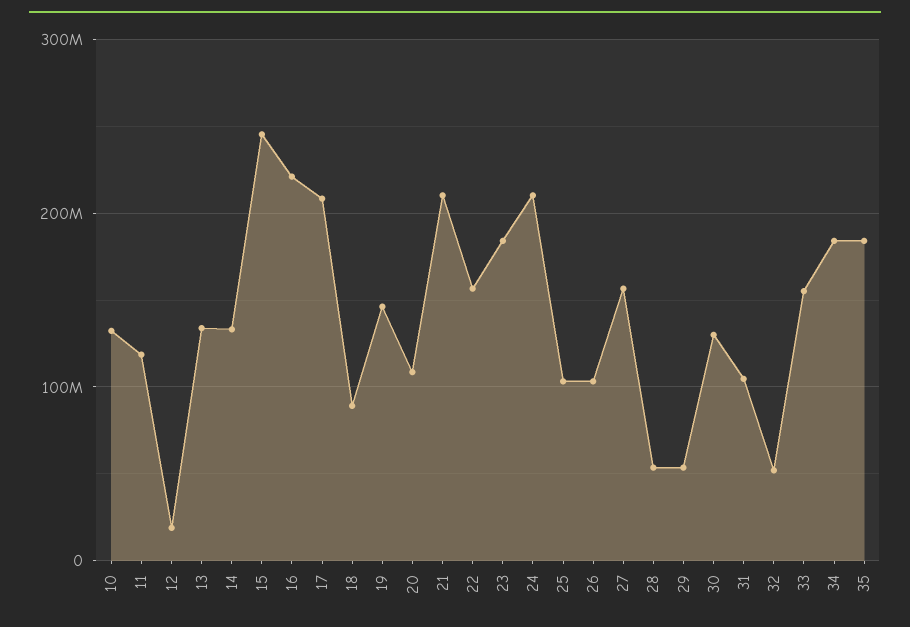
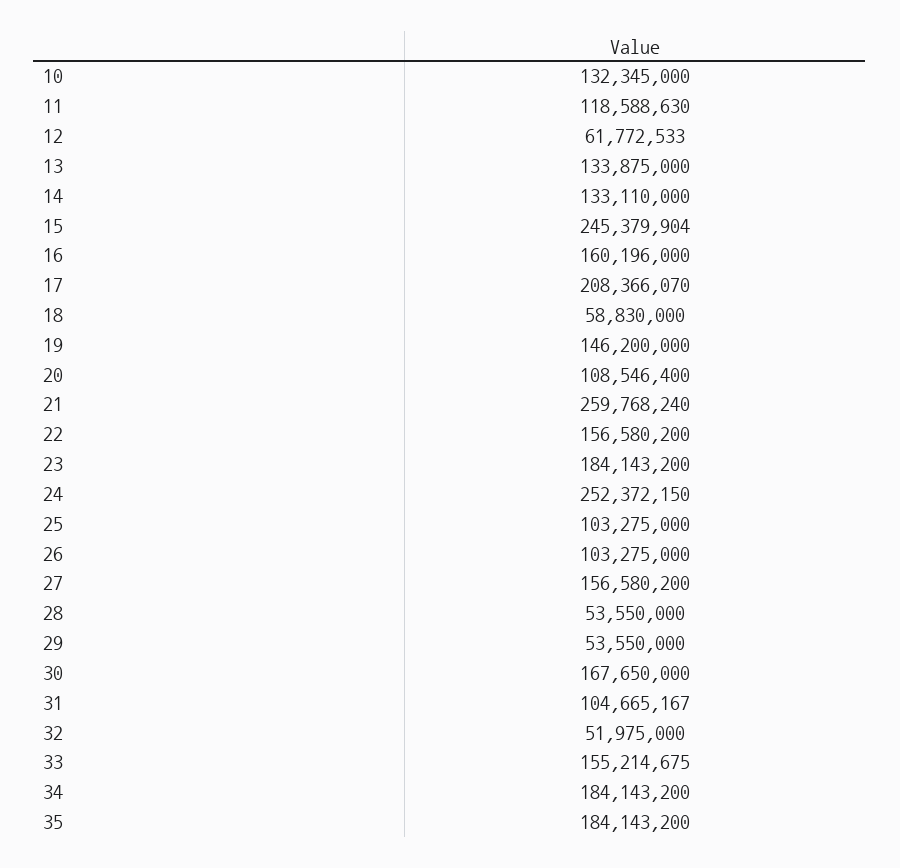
  {
    "10": 132345000,
    "11": 118588630,
-   "12": 20000000,
+   "12": 61772533,
    "13": 133875000,
    "14": 133110000,
    "15": 245379904,
-   "16": 220000000,
+   "16": 160196000,
    "17": 208366070,
-   "18": 90000000,
+   "18": 58830000,
    "19": 146200000,
    "20": 108546400,
-   "21": 210000000,
+   "21": 259768240,
    "22": 156580200,
    "23": 184143200,
-   "24": 210000000,
+   "24": 252372150,
    "25": 103275000,
    "26": 103275000,
    "27": 156580200,
    "28": 53550000,
    "29": 53550000,
-   "30": 130000000,
+   "30": 167650000,
    "31": 104665167,
    "32": 51975000,
    "33": 155214675,
    "34": 184143200,
    "35": 184143200
  }

